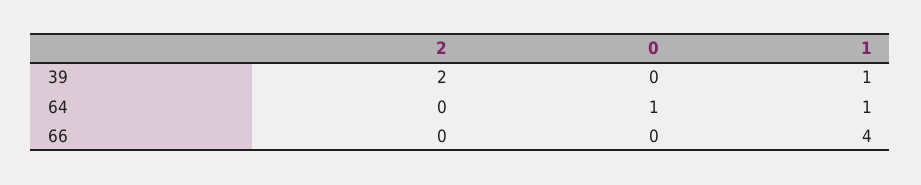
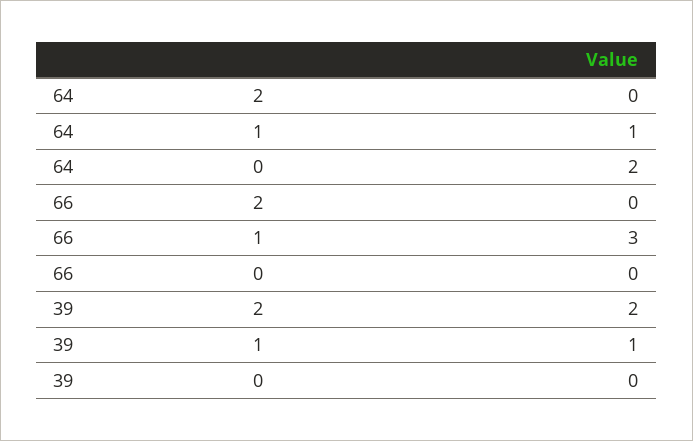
  {
    "2": {
      "39": 2,
      "64": 0,
      "66": 0
    },
    "0": {
      "39": 0,
-     "64": 1,
+     "64": 2,
      "66": 0
    },
    "1": {
      "39": 1,
      "64": 1,
-     "66": 4
+     "66": 3
    }
  }

